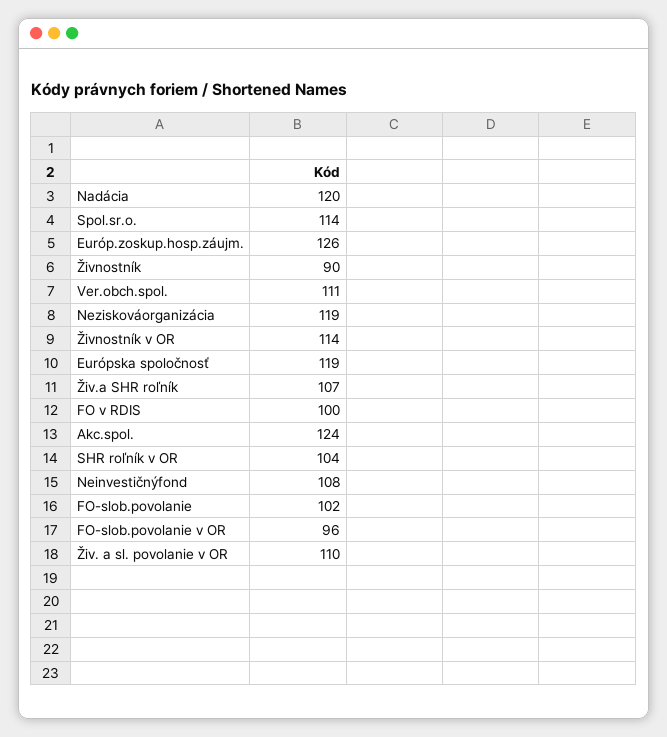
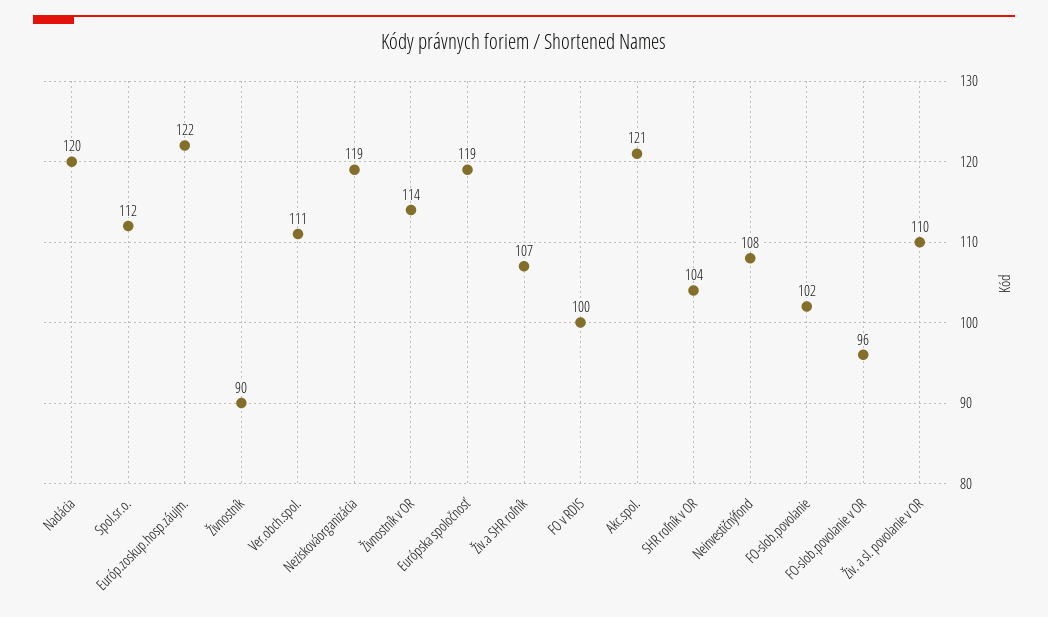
  {
    "Nadácia": 120,
-   "Spol.sr.o.": 114,
+   "Spol.sr.o.": 112,
-   "Európ.zoskup.hosp.záujm.": 126,
+   "Európ.zoskup.hosp.záujm.": 122,
    "Živnostník": 90,
    "Ver.obch.spol.": 111,
    "Neziskováorganizácia": 119,
    "Živnostník v OR": 114,
    "Európska spoločnosť": 119,
    "Živ.a SHR roľník": 107,
    "FO v RDIS": 100,
-   "Akc.spol.": 124,
+   "Akc.spol.": 121,
    "SHR roľník v OR": 104,
    "Neinvestičnýfond": 108,
    "FO-slob.povolanie": 102,
    "FO-slob.povolanie v OR": 96,
    "Živ. a sl. povolanie v OR": 110
  }

